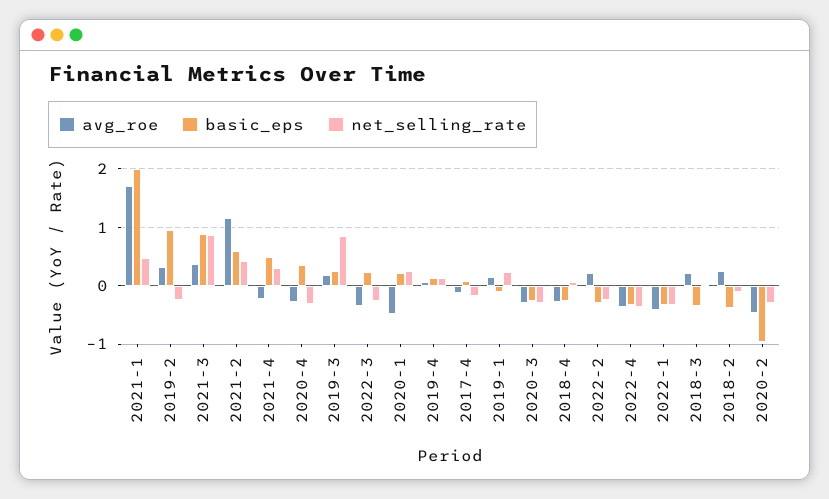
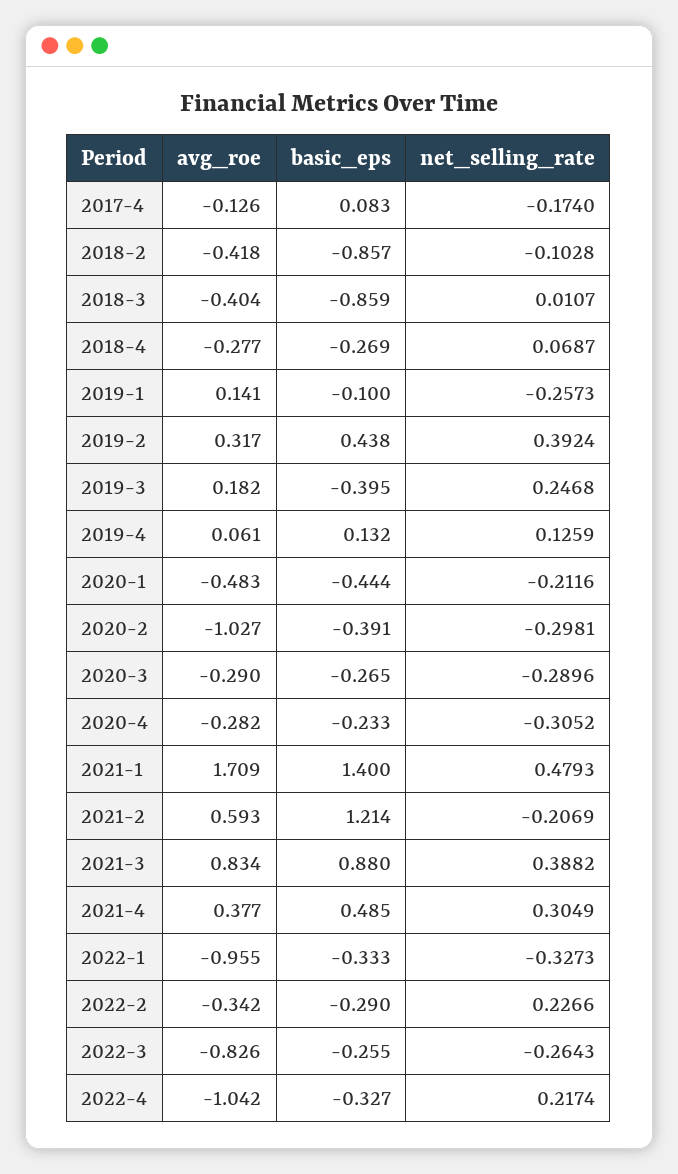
  {
    "avg_roe": {
      "2021-1": 1.709,
      "2019-2": 0.317,
-     "2021-3": 0.4,
+     "2021-3": 0.834,
-     "2021-2": 1.2,
+     "2021-2": 0.593,
-     "2021-4": -0.2,
+     "2021-4": 0.377,
      "2020-4": -0.282,
      "2019-3": 0.182,
-     "2022-3": -0.4,
+     "2022-3": -0.826,
      "2020-1": -0.483,
      "2019-4": 0.061,
      "2017-4": -0.126,
      "2019-1": 0.141,
      "2020-3": -0.29,
      "2018-4": -0.277,
-     "2022-2": 0.2,
+     "2022-2": -0.342,
-     "2022-4": -0.4,
+     "2022-4": -1.042,
-     "2022-1": -0.4,
+     "2022-1": -0.955,
-     "2018-3": 0.2,
+     "2018-3": -0.404,
-     "2018-2": 0.2,
+     "2018-2": -0.418,
-     "2020-2": -0.4
+     "2020-2": -1.027
    },
    "basic_eps": {
-     "2021-1": 2,
+     "2021-1": 1.4,
-     "2019-2": 1,
+     "2019-2": 0.438,
      "2021-3": 0.88,
-     "2021-2": 0.6,
+     "2021-2": 1.214,
      "2021-4": 0.485,
-     "2020-4": 0.4,
+     "2020-4": -0.233,
-     "2019-3": 0.2,
+     "2019-3": -0.395,
-     "2022-3": 0.2,
+     "2022-3": -0.255,
-     "2020-1": 0.2,
+     "2020-1": -0.444,
      "2019-4": 0.132,
      "2017-4": 0.083,
      "2019-1": -0.1,
      "2020-3": -0.265,
      "2018-4": -0.269,
      "2022-2": -0.29,
      "2022-4": -0.327,
      "2022-1": -0.333,
-     "2018-3": -0.4,
+     "2018-3": -0.859,
-     "2018-2": -0.4,
+     "2018-2": -0.857,
-     "2020-2": -1
+     "2020-2": -0.391
    },
    "net_selling_rate": {
      "2021-1": 0.4793,
-     "2019-2": -0.2,
+     "2019-2": 0.3924,
-     "2021-3": 0.8,
+     "2021-3": 0.3882,
-     "2021-2": 0.4,
+     "2021-2": -0.2069,
      "2021-4": 0.3049,
      "2020-4": -0.3052,
-     "2019-3": 0.8,
+     "2019-3": 0.2468,
      "2022-3": -0.2643,
-     "2020-1": 0.2,
+     "2020-1": -0.2116,
      "2019-4": 0.1259,
      "2017-4": -0.174,
-     "2019-1": 0.2,
+     "2019-1": -0.2573,
      "2020-3": -0.2896,
      "2018-4": 0.0687,
-     "2022-2": -0.2,
+     "2022-2": 0.2266,
-     "2022-4": -0.4,
+     "2022-4": 0.2174,
      "2022-1": -0.3273,
      "2018-3": 0.0107,
      "2018-2": -0.1028,
      "2020-2": -0.2981
    }
  }

